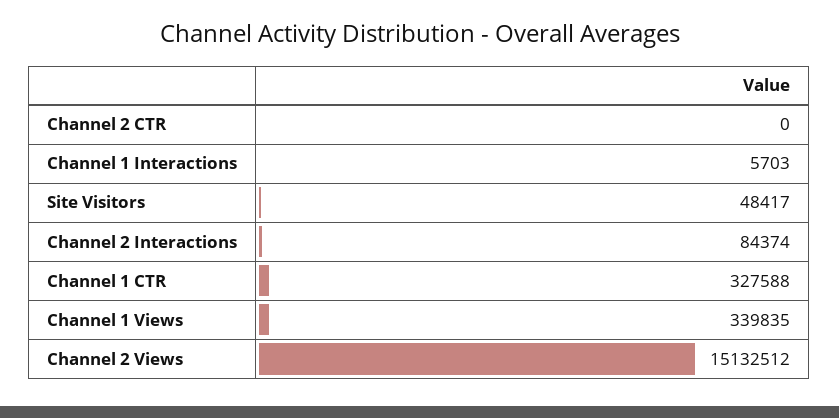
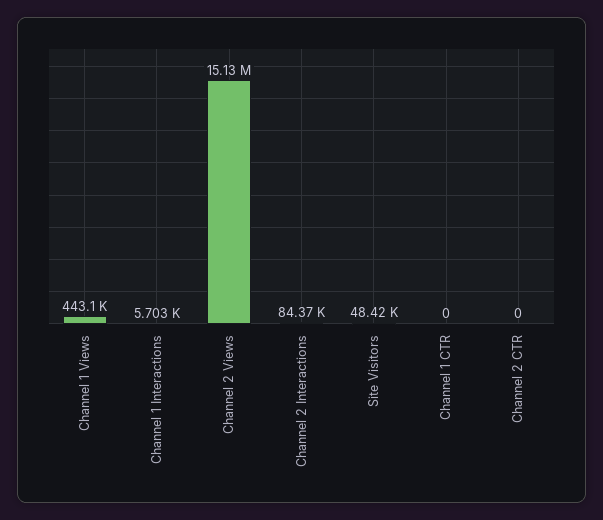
  {
    "Channel 2 CTR": 0,
    "Channel 1 Interactions": 5703,
    "Site Visitors": 48417,
    "Channel 2 Interactions": 84374,
-   "Channel 1 CTR": 327588,
+   "Channel 1 CTR": 0,
-   "Channel 1 Views": 339835,
+   "Channel 1 Views": 443100,
    "Channel 2 Views": 15132512
  }

